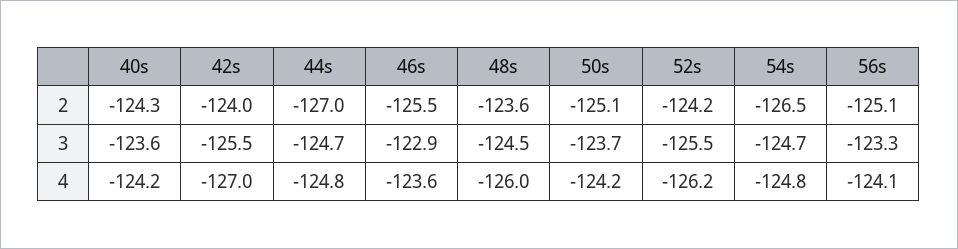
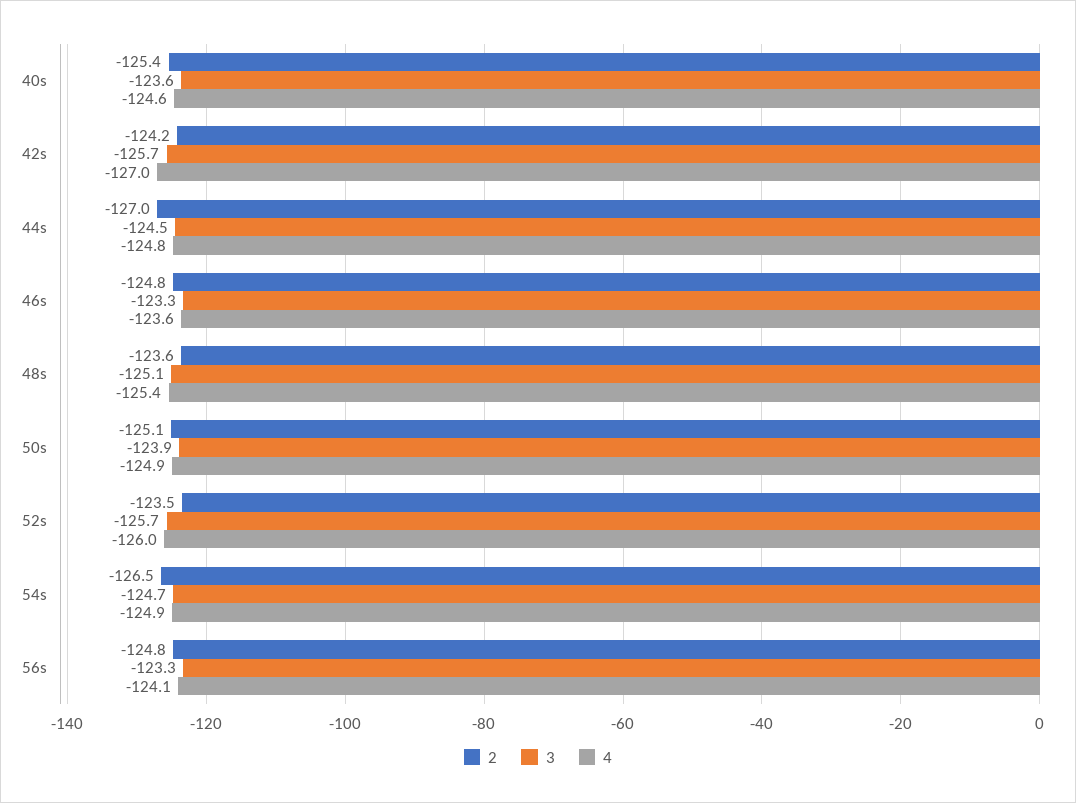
  {
    "2": {
-     "40s": -124.3,
+     "40s": -125.4,
-     "42s": -124,
+     "42s": -124.2,
      "44s": -127,
-     "46s": -125.5,
+     "46s": -124.8,
      "48s": -123.6,
      "50s": -125.1,
-     "52s": -124.2,
+     "52s": -123.5,
      "54s": -126.5,
-     "56s": -125.1
+     "56s": -124.8
    },
    "3": {
      "40s": -123.6,
-     "42s": -125.5,
+     "42s": -125.7,
-     "44s": -124.7,
+     "44s": -124.5,
-     "46s": -122.9,
+     "46s": -123.3,
-     "48s": -124.5,
+     "48s": -125.1,
-     "50s": -123.7,
+     "50s": -123.9,
-     "52s": -125.5,
+     "52s": -125.7,
      "54s": -124.7,
      "56s": -123.3
    },
    "4": {
-     "40s": -124.2,
+     "40s": -124.6,
      "42s": -127,
      "44s": -124.8,
      "46s": -123.6,
-     "48s": -126,
+     "48s": -125.4,
-     "50s": -124.2,
+     "50s": -124.9,
-     "52s": -126.2,
+     "52s": -126,
-     "54s": -124.8,
+     "54s": -124.9,
      "56s": -124.1
    }
  }

